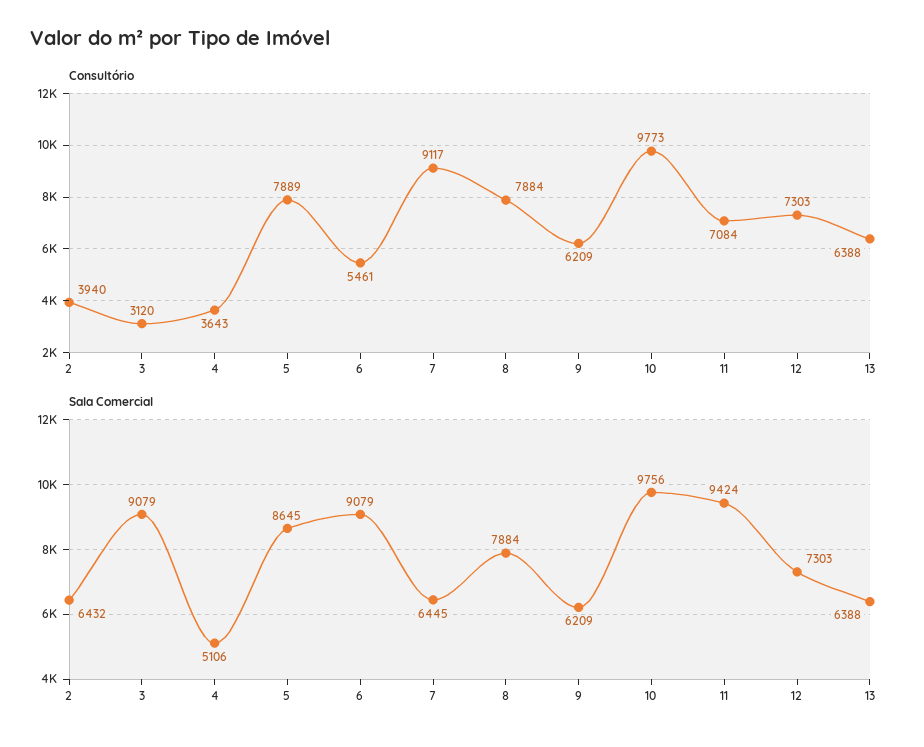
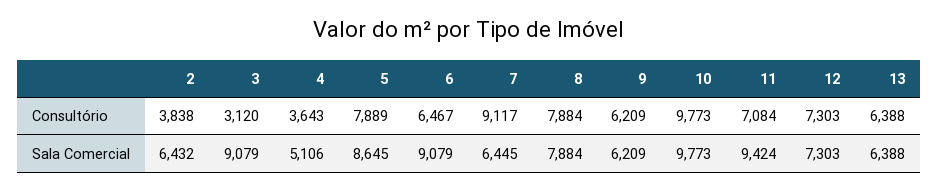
  {
    "Consultório": {
-     "2": 3940,
+     "2": 3838,
      "3": 3120,
      "4": 3643,
      "5": 7889,
-     "6": 5461,
+     "6": 6467,
      "7": 9117,
      "8": 7884,
      "9": 6209,
      "10": 9773,
      "11": 7084,
      "12": 7303,
      "13": 6388
    },
    "Sala Comercial": {
      "2": 6432,
      "3": 9079,
      "4": 5106,
      "5": 8645,
      "6": 9079,
      "7": 6445,
      "8": 7884,
      "9": 6209,
-     "10": 9756,
+     "10": 9773,
      "11": 9424,
      "12": 7303,
      "13": 6388
    }
  }

